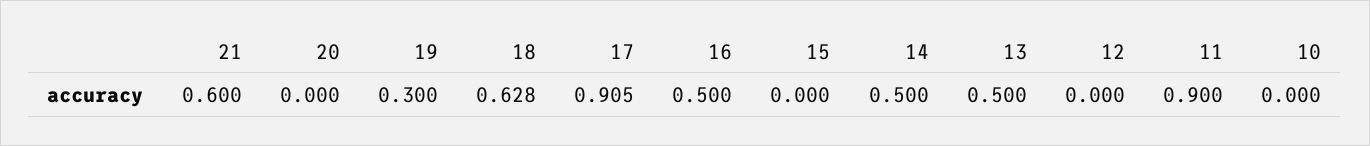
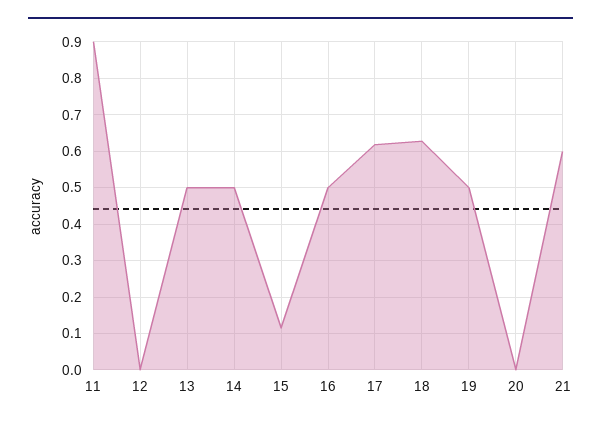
  {
    "21": 0.6,
    "20": 0,
-   "19": 0.3,
+   "19": 0.5,
    "18": 0.628,
-   "17": 0.905,
+   "17": 0.62,
    "16": 0.5,
-   "15": 0,
+   "15": 0.12,
    "14": 0.5,
    "13": 0.5,
    "12": 0,
-   "11": 0.9,
+   "11": 0.9
-   "10": 0
  }

